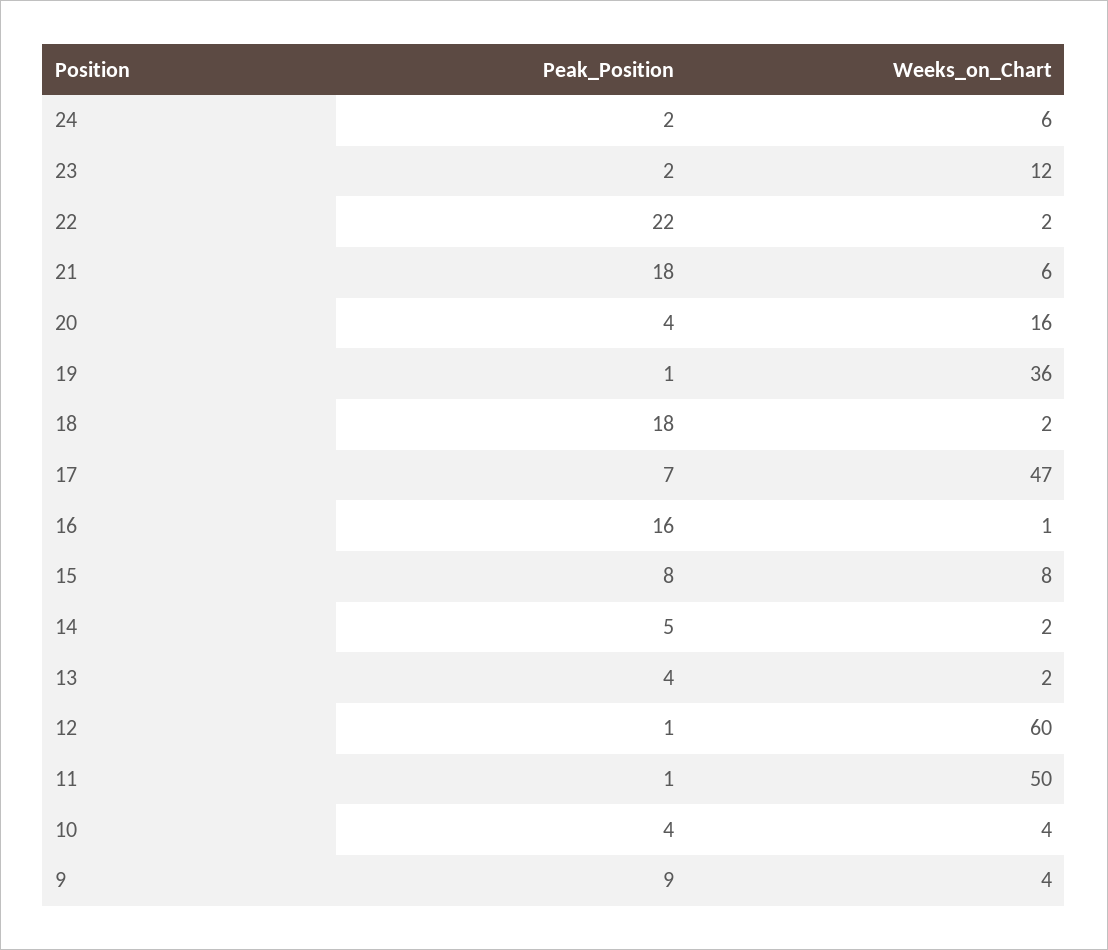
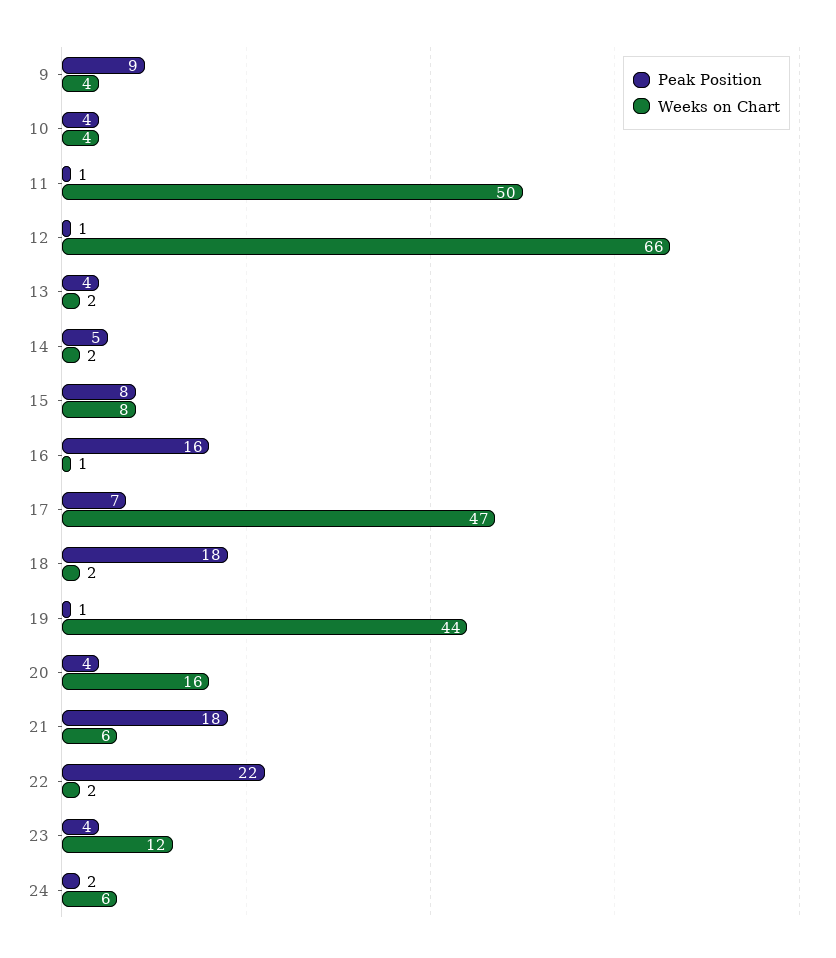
  {
    "Peak_Position": {
      "24": 2,
-     "23": 2,
+     "23": 4,
      "22": 22,
      "21": 18,
      "20": 4,
      "19": 1,
      "18": 18,
      "17": 7,
      "16": 16,
      "15": 8,
      "14": 5,
      "13": 4,
      "12": 1,
      "11": 1,
      "10": 4,
      "9": 9
    },
    "Weeks_on_Chart": {
      "24": 6,
      "23": 12,
      "22": 2,
      "21": 6,
      "20": 16,
-     "19": 36,
+     "19": 44,
      "18": 2,
      "17": 47,
      "16": 1,
      "15": 8,
      "14": 2,
      "13": 2,
-     "12": 60,
+     "12": 66,
      "11": 50,
      "10": 4,
      "9": 4
    }
  }

